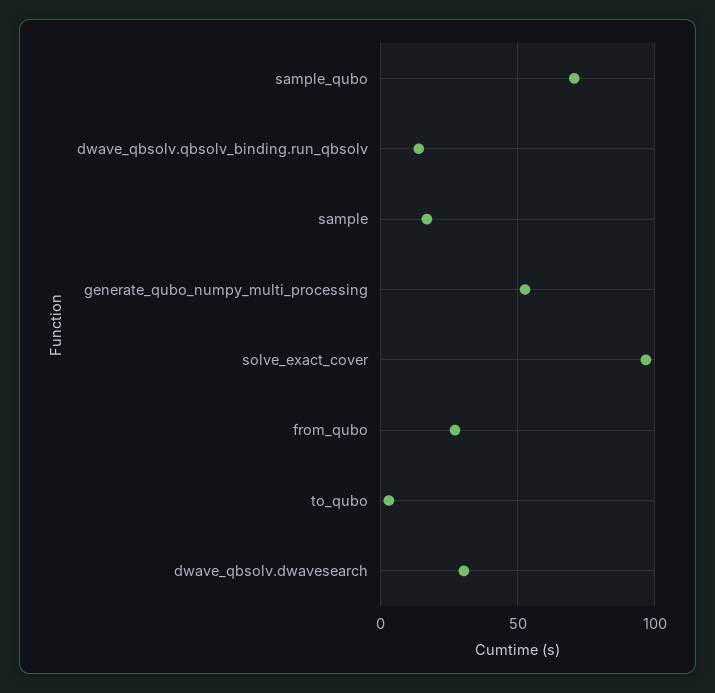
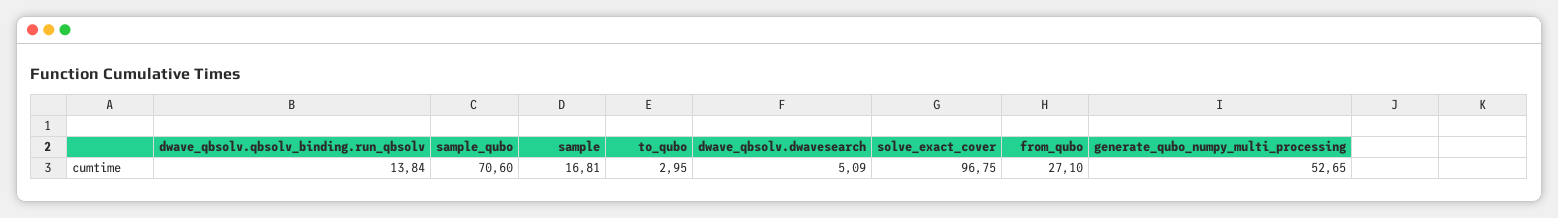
  {
    "sample_qubo": 70.6,
    "dwave_qbsolv.qbsolv_binding.run_qbsolv": 13.84,
    "sample": 16.81,
    "generate_qubo_numpy_multi_processing": 52.65,
    "solve_exact_cover": 96.75,
    "from_qubo": 27.1,
    "to_qubo": 2.95,
-   "dwave_qbsolv.dwavesearch": 30
+   "dwave_qbsolv.dwavesearch": 5.09
  }

